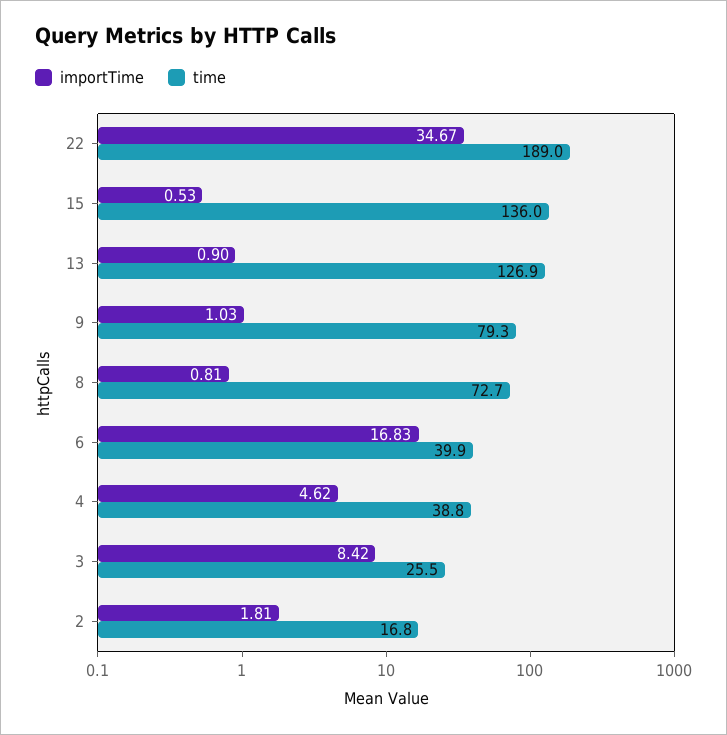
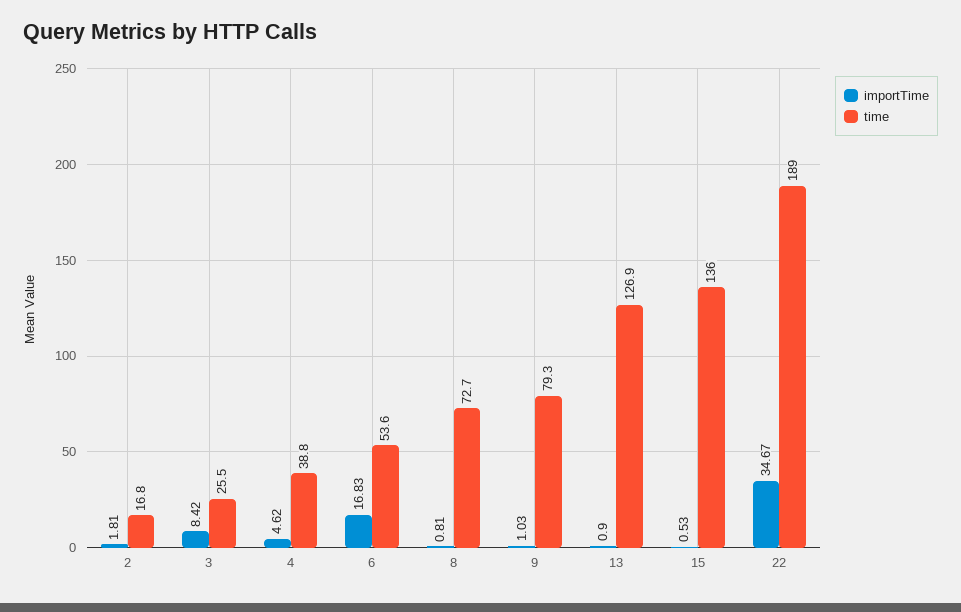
  {
    "importTime": {
      "22": 34.67,
      "15": 0.53,
      "13": 0.9,
      "9": 1.03,
      "8": 0.81,
      "6": 16.83,
      "4": 4.62,
      "3": 8.42,
      "2": 1.81
    },
    "time": {
      "22": 189,
      "15": 136,
      "13": 126.9,
      "9": 79.3,
      "8": 72.7,
-     "6": 39.9,
+     "6": 53.6,
      "4": 38.8,
      "3": 25.5,
      "2": 16.8
    }
  }

